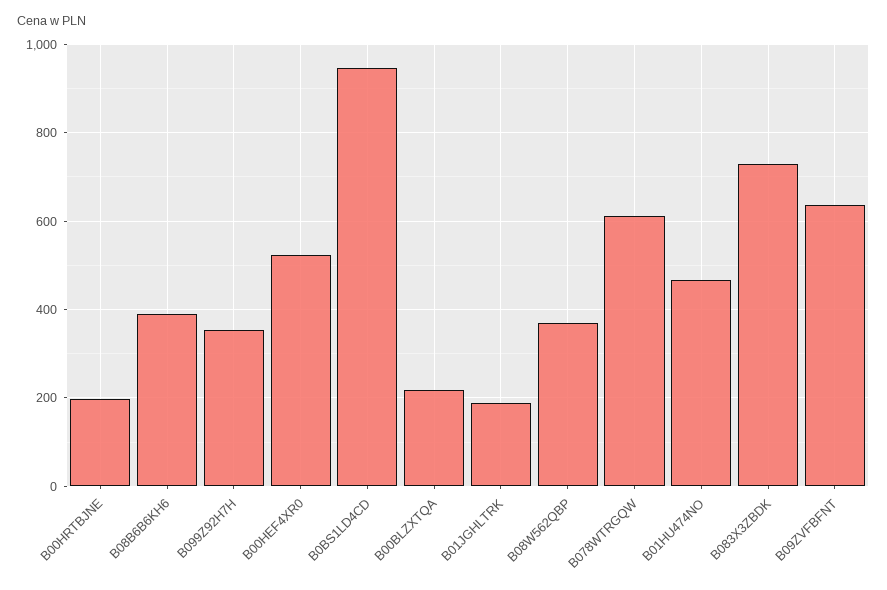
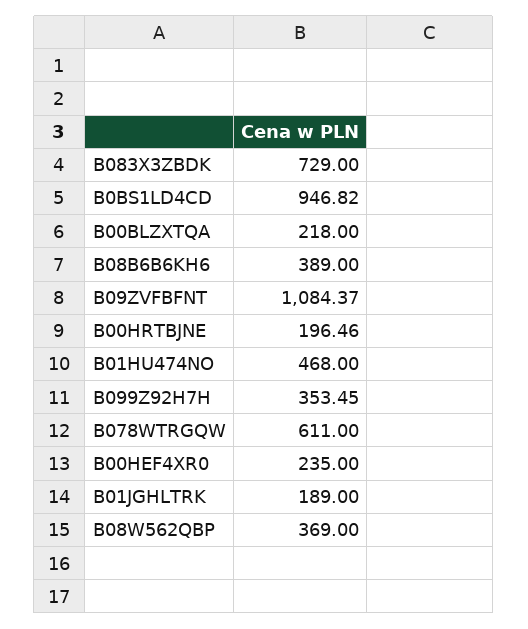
  {
    "B00HRTBJNE": 196.46,
    "B08B6B6KH6": 389,
    "B099Z92H7H": 353.45,
-   "B00HEF4XR0": 520,
+   "B00HEF4XR0": 235,
    "B0BS1LD4CD": 946.82,
    "B00BLZXTQA": 218,
    "B01JGHLTRK": 189,
    "B08W562QBP": 369,
    "B078WTRGQW": 611,
    "B01HU474NO": 468,
    "B083X3ZBDK": 729,
-   "B09ZVFBFNT": 640
+   "B09ZVFBFNT": 1084.37
  }

